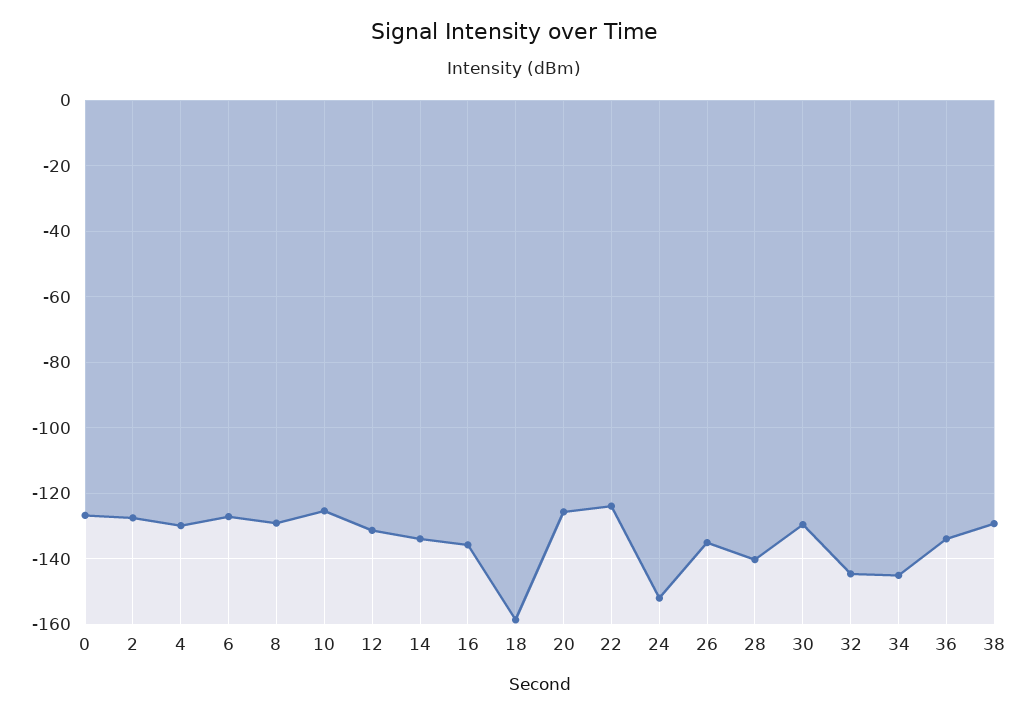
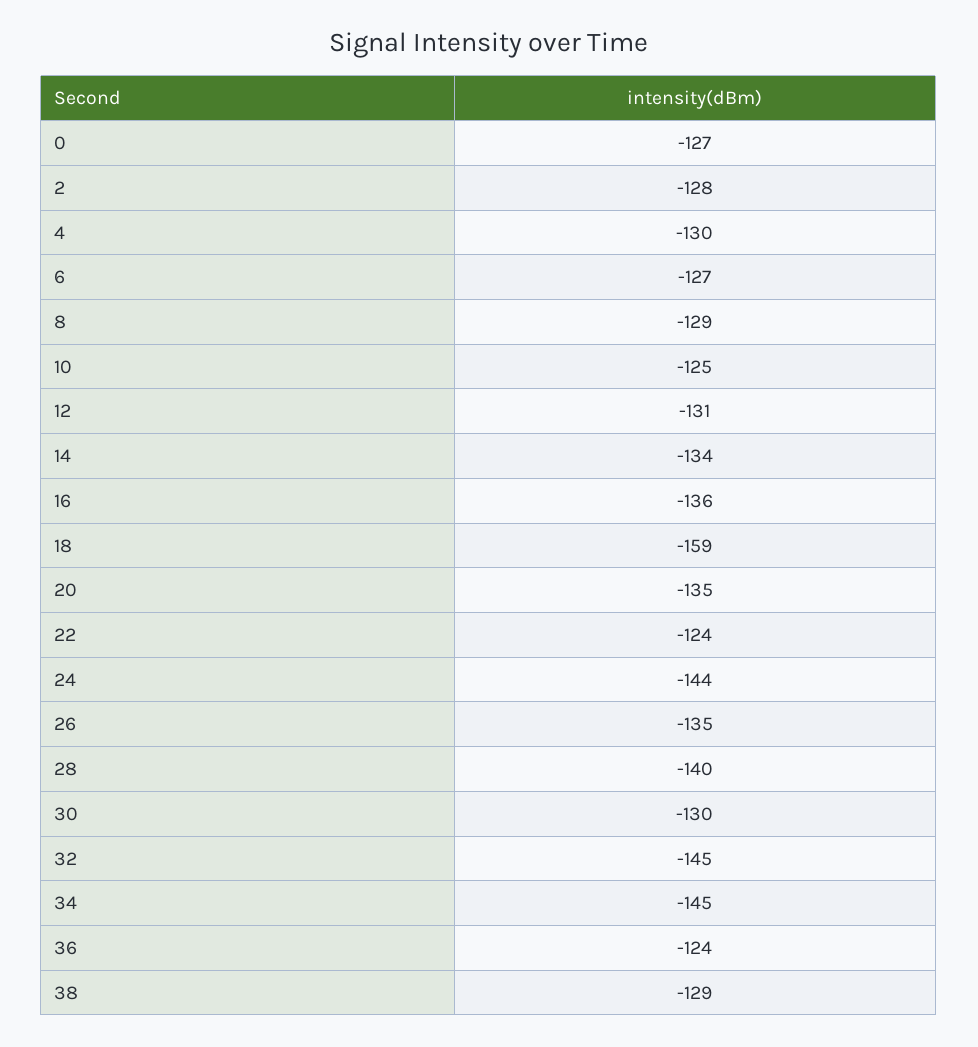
  {
    "0": -127,
    "2": -128,
    "4": -130,
    "6": -127,
    "8": -129,
    "10": -125,
    "12": -131,
    "14": -134,
    "16": -136,
    "18": -159,
-   "20": -126,
+   "20": -135,
    "22": -124,
-   "24": -152,
+   "24": -144,
    "26": -135,
    "28": -140,
    "30": -130,
    "32": -145,
    "34": -145,
-   "36": -134,
+   "36": -124,
    "38": -129
  }

